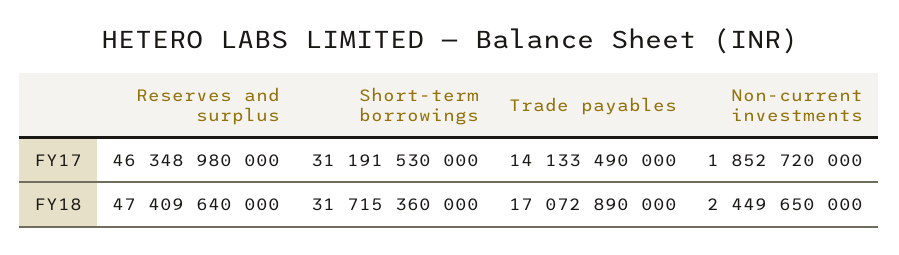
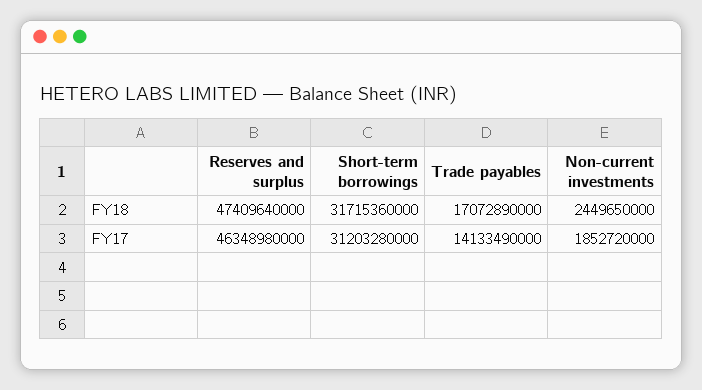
  {
    "Reserves and surplus": {
      "FY17": 46348980000,
      "FY18": 47409640000
    },
    "Short-term borrowings": {
-     "FY17": 31191530000,
+     "FY17": 31203280000,
      "FY18": 31715360000
    },
    "Trade payables": {
      "FY17": 14133490000,
      "FY18": 17072890000
    },
    "Non-current investments": {
      "FY17": 1852720000,
      "FY18": 2449650000
    }
  }

